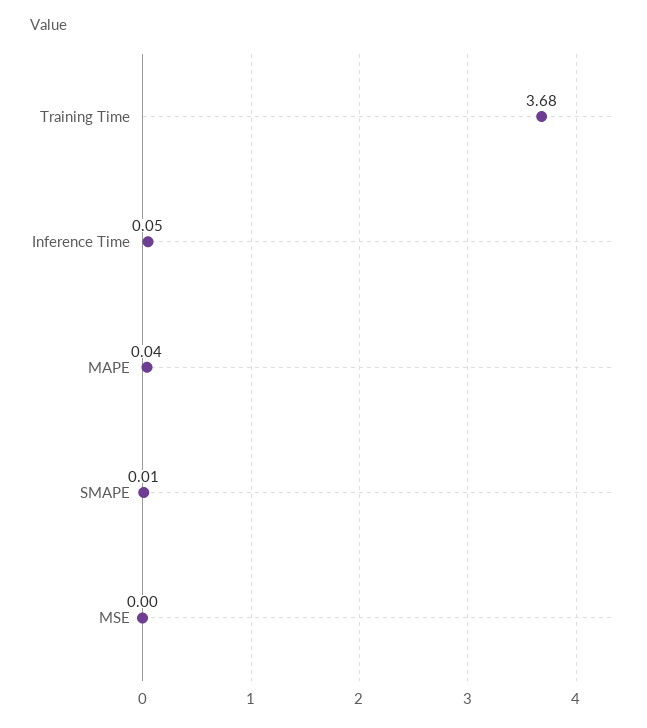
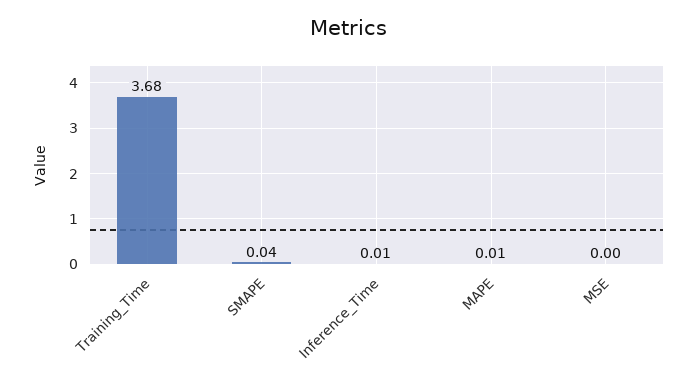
  {
    "Training Time": 3.68,
-   "Inference Time": 0.05,
+   "Inference Time": 0.01,
-   "MAPE": 0.04,
+   "MAPE": 0.01,
-   "SMAPE": 0.01,
+   "SMAPE": 0.04,
    "MSE": 0
  }

